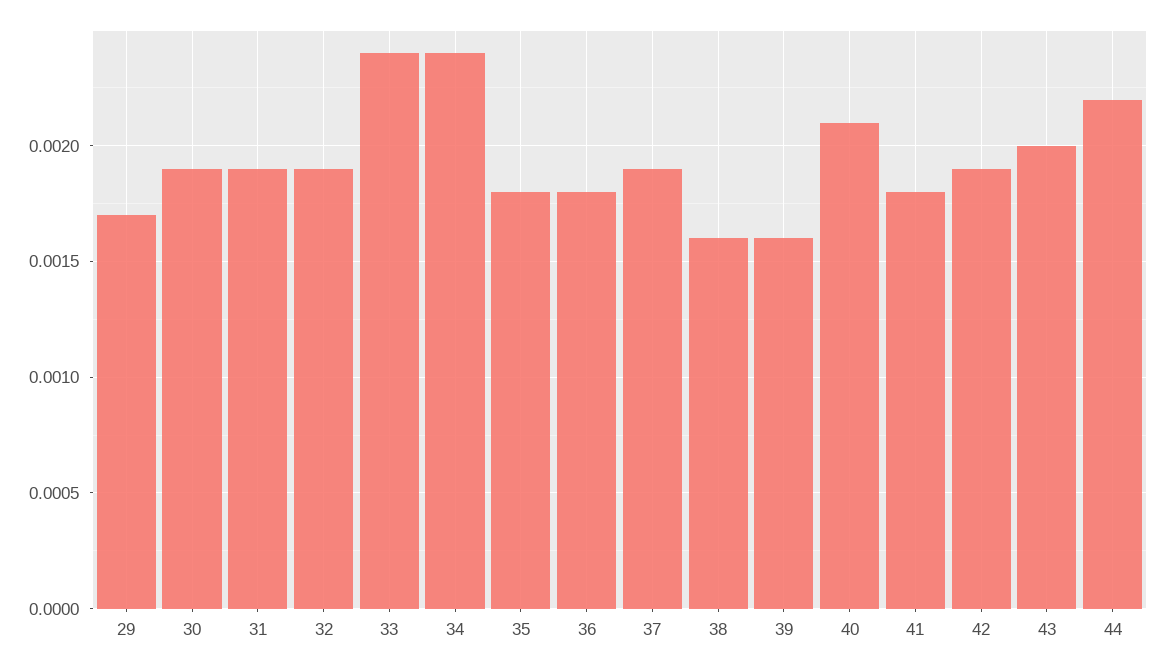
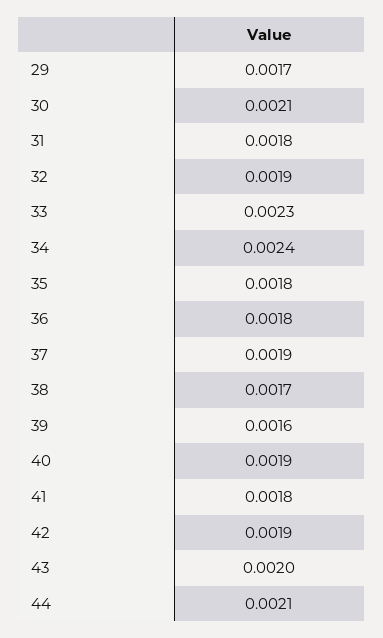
  {
    "29": 0.0017,
-   "30": 0.0019,
+   "30": 0.0021,
-   "31": 0.0019,
+   "31": 0.0018,
    "32": 0.0019,
-   "33": 0.0024,
+   "33": 0.0023,
    "34": 0.0024,
    "35": 0.0018,
    "36": 0.0018,
    "37": 0.0019,
-   "38": 0.0016,
+   "38": 0.0017,
    "39": 0.0016,
-   "40": 0.0021,
+   "40": 0.0019,
    "41": 0.0018,
    "42": 0.0019,
    "43": 0.002,
-   "44": 0.0022
+   "44": 0.0021
  }

